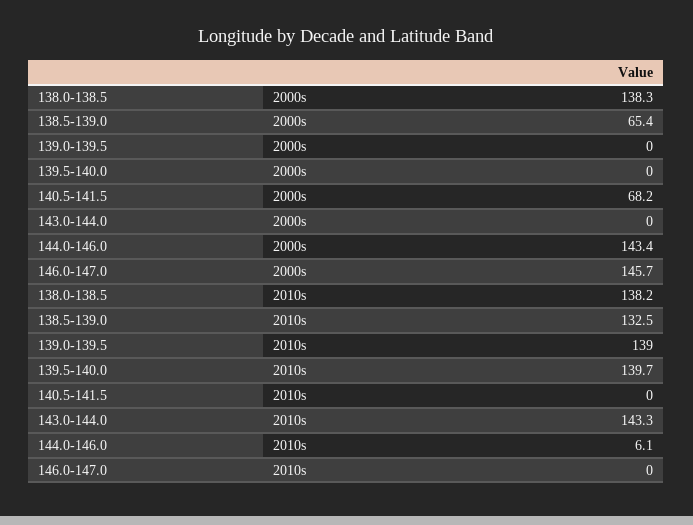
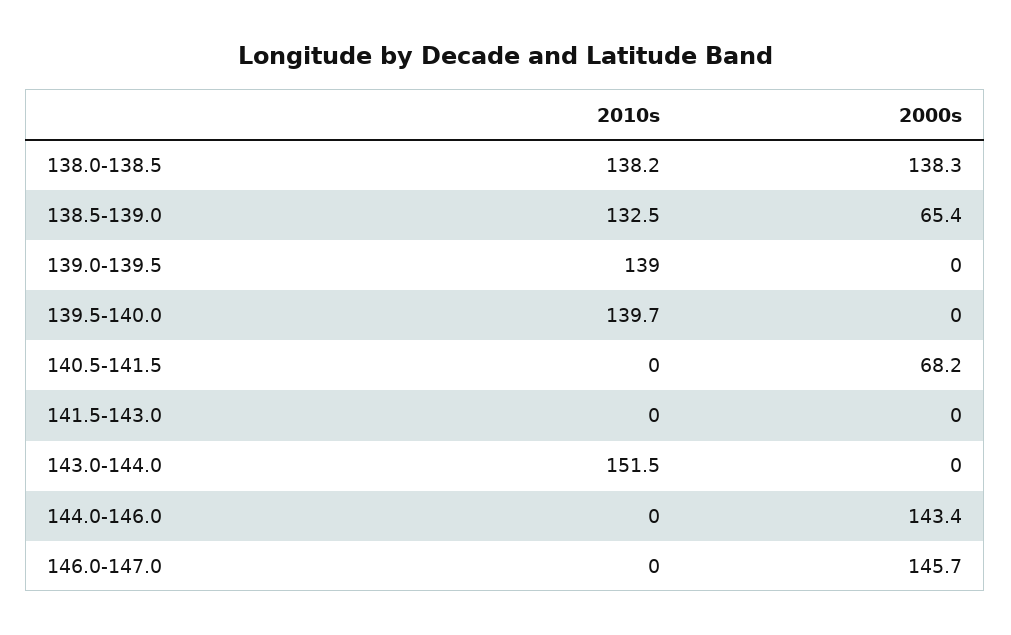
  {
    "138.0-138.5": {
      "2000s": 138.3,
      "2010s": 138.2
    },
    "138.5-139.0": {
      "2000s": 65.4,
      "2010s": 132.5
    },
    "139.0-139.5": {
      "2000s": 0,
      "2010s": 139
    },
    "139.5-140.0": {
      "2000s": 0,
      "2010s": 139.7
    },
    "140.5-141.5": {
      "2000s": 68.2,
      "2010s": 0
    },
    "143.0-144.0": {
      "2000s": 0,
-     "2010s": 143.3
+     "2010s": 151.5
    },
    "144.0-146.0": {
      "2000s": 143.4,
-     "2010s": 6.1
+     "2010s": 0
    },
    "146.0-147.0": {
      "2000s": 145.7,
      "2010s": 0
-   }
+   },
+   "141.5-143.0": {
+     "2010s": 0,
+     "2000s": 0
+   }
  }

